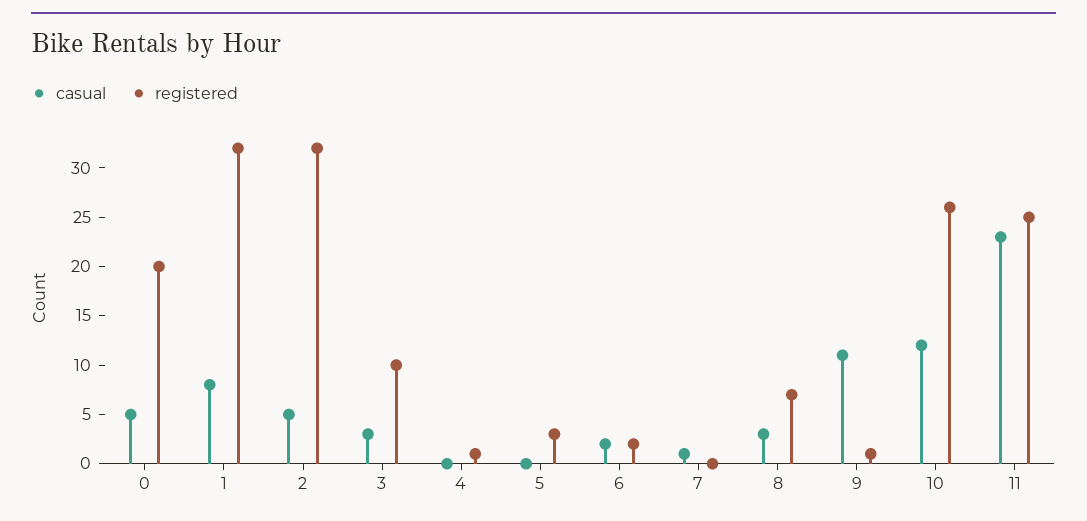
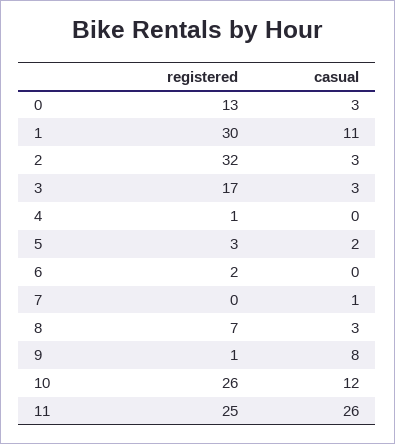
  {
    "casual": {
-     "0": 5,
+     "0": 3,
-     "1": 8,
+     "1": 11,
-     "2": 5,
+     "2": 3,
      "3": 3,
      "4": 0,
-     "5": 0,
+     "5": 2,
-     "6": 2,
+     "6": 0,
      "7": 1,
      "8": 3,
-     "9": 11,
+     "9": 8,
      "10": 12,
-     "11": 23
+     "11": 26
    },
    "registered": {
-     "0": 20,
+     "0": 13,
-     "1": 32,
+     "1": 30,
      "2": 32,
-     "3": 10,
+     "3": 17,
      "4": 1,
      "5": 3,
      "6": 2,
      "7": 0,
      "8": 7,
      "9": 1,
      "10": 26,
      "11": 25
    }
  }

